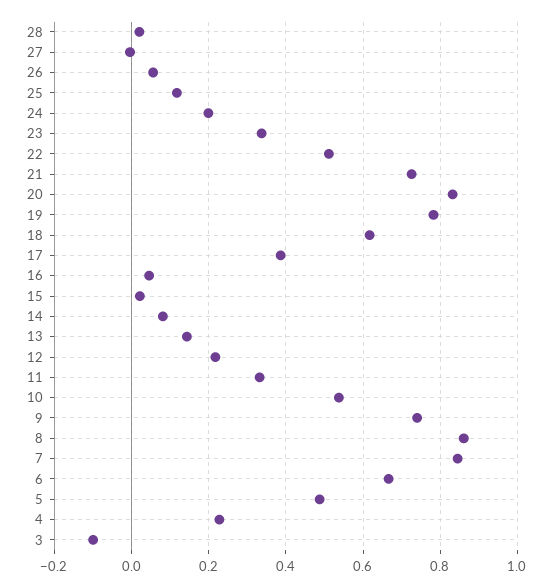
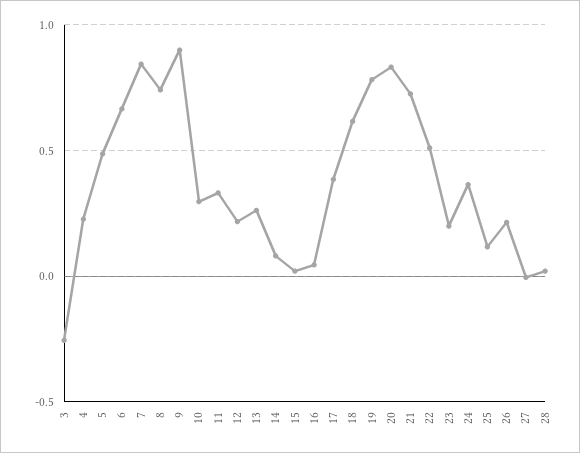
  {
    "28": 0.02,
    "27": 0,
-   "26": 0.06,
+   "26": 0.2,
    "25": 0.12,
-   "24": 0.2,
+   "24": 0.35,
-   "23": 0.34,
+   "23": 0.2,
    "22": 0.52,
    "21": 0.72,
    "20": 0.84,
    "19": 0.78,
    "18": 0.62,
    "17": 0.38,
    "16": 0.04,
    "15": 0.02,
    "14": 0.08,
-   "13": 0.14,
+   "13": 0.25,
    "12": 0.22,
    "11": 0.34,
-   "10": 0.54,
+   "10": 0.3,
-   "9": 0.74,
+   "9": 0.9,
-   "8": 0.86,
+   "8": 0.75,
    "7": 0.84,
    "6": 0.66,
    "5": 0.48,
    "4": 0.22,
-   "3": -0.1
+   "3": -0.25
  }

